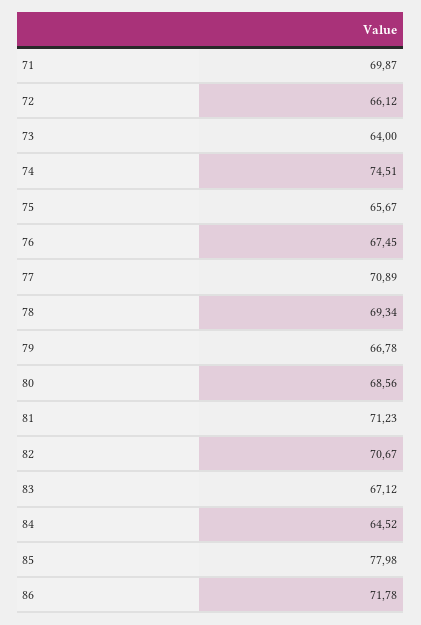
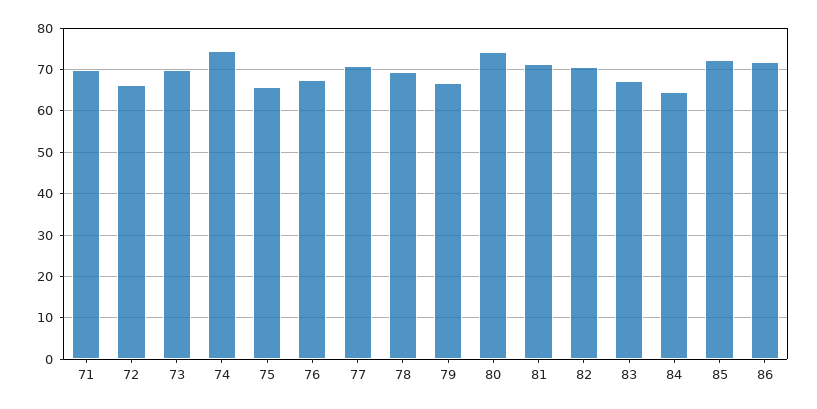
  {
    "71": 69.87,
    "72": 66.12,
-   "73": 64,
+   "73": 70,
    "74": 74.51,
    "75": 65.67,
    "76": 67.45,
    "77": 70.89,
    "78": 69.34,
    "79": 66.78,
-   "80": 68.56,
+   "80": 74,
    "81": 71.23,
    "82": 70.67,
    "83": 67.12,
    "84": 64.52,
-   "85": 77.98,
+   "85": 72,
    "86": 71.78
  }

